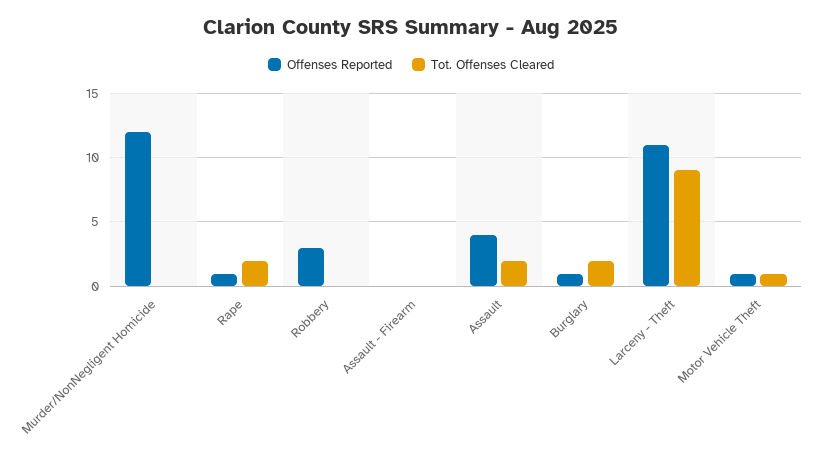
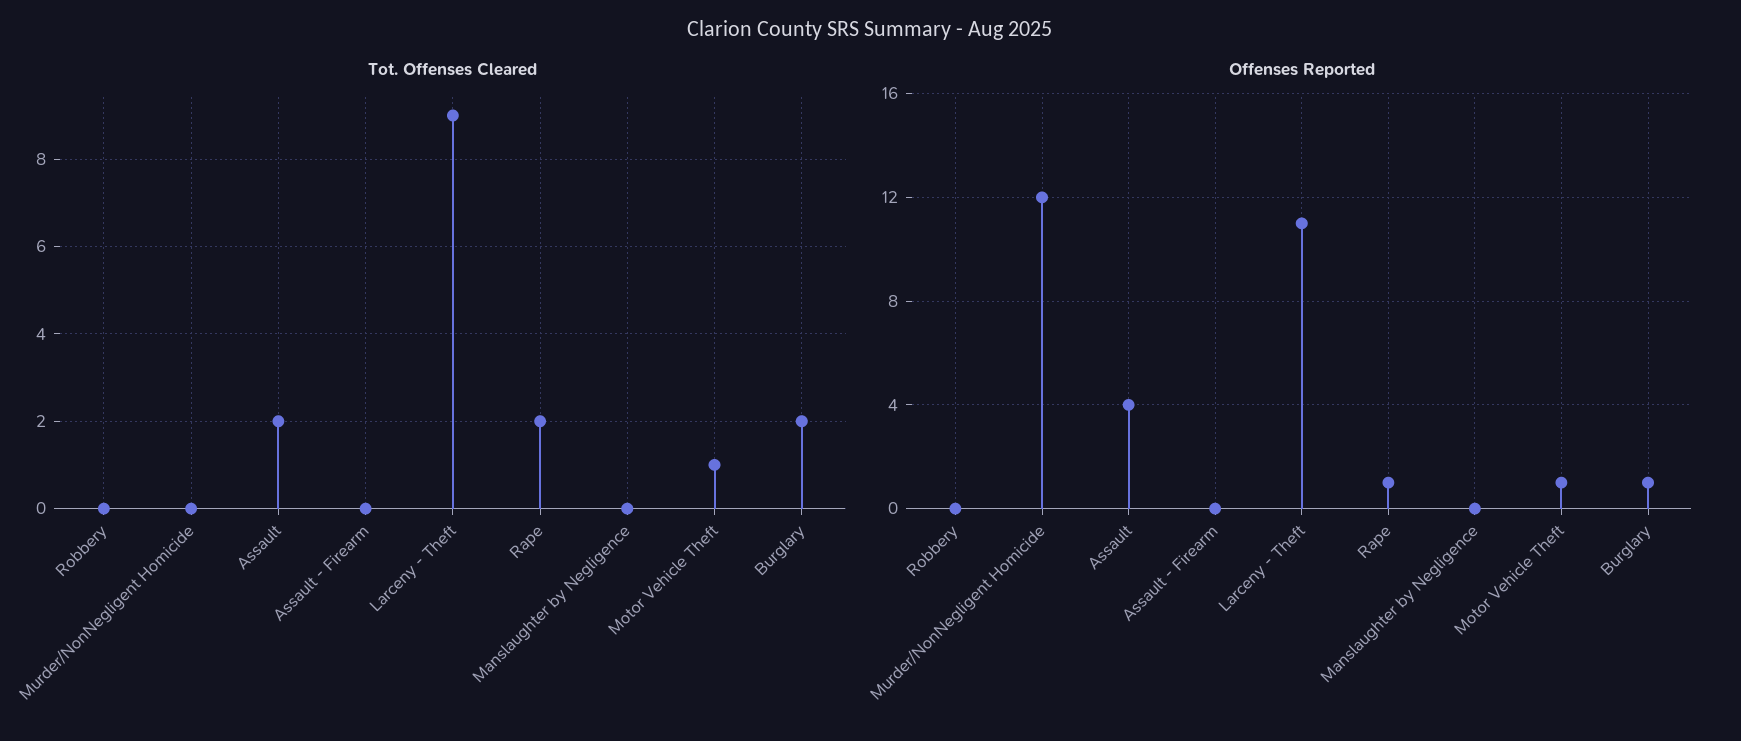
  {
    "Offenses Reported": {
      "Murder/NonNegligent Homicide": 12,
      "Rape": 1,
-     "Robbery": 3,
+     "Robbery": 0,
      "Assault - Firearm": 0,
      "Assault": 4,
      "Burglary": 1,
      "Larceny - Theft": 11,
-     "Motor Vehicle Theft": 1
+     "Motor Vehicle Theft": 1,
+     "Manslaughter by Negligence": 0
    },
    "Tot. Offenses Cleared": {
      "Murder/NonNegligent Homicide": 0,
      "Rape": 2,
      "Robbery": 0,
      "Assault - Firearm": 0,
      "Assault": 2,
      "Burglary": 2,
      "Larceny - Theft": 9,
-     "Motor Vehicle Theft": 1
+     "Motor Vehicle Theft": 1,
+     "Manslaughter by Negligence": 0
    }
  }

